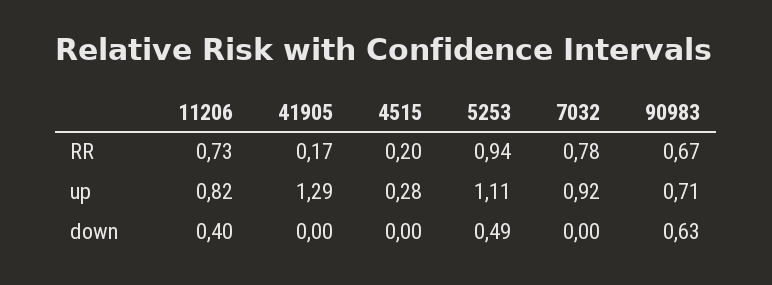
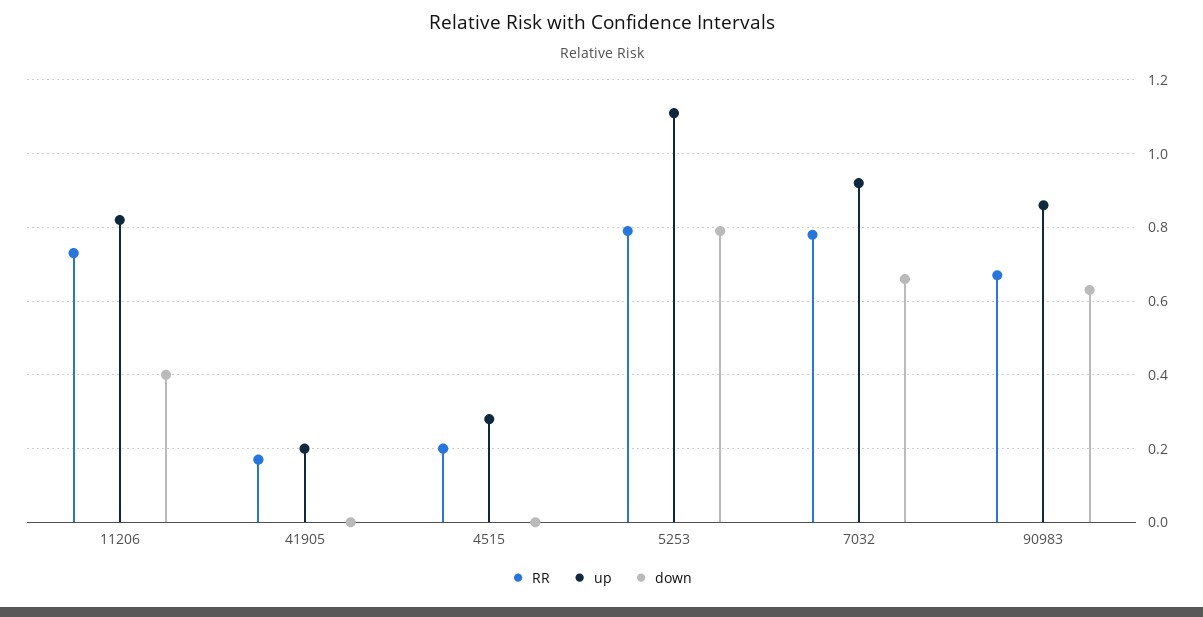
  {
    "RR": {
      "11206": 0.73,
      "41905": 0.17,
      "4515": 0.2,
-     "5253": 0.94,
+     "5253": 0.8,
      "7032": 0.78,
      "90983": 0.67
    },
    "up": {
      "11206": 0.82,
-     "41905": 1.29,
+     "41905": 0.2,
      "4515": 0.28,
      "5253": 1.11,
      "7032": 0.92,
-     "90983": 0.71
+     "90983": 0.85
    },
    "down": {
      "11206": 0.4,
      "41905": 0,
      "4515": 0,
-     "5253": 0.49,
+     "5253": 0.8,
-     "7032": 0,
+     "7032": 0.65,
      "90983": 0.63
    }
  }

